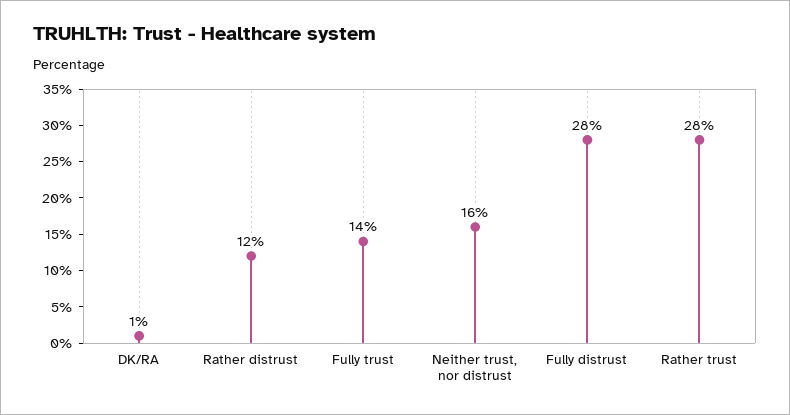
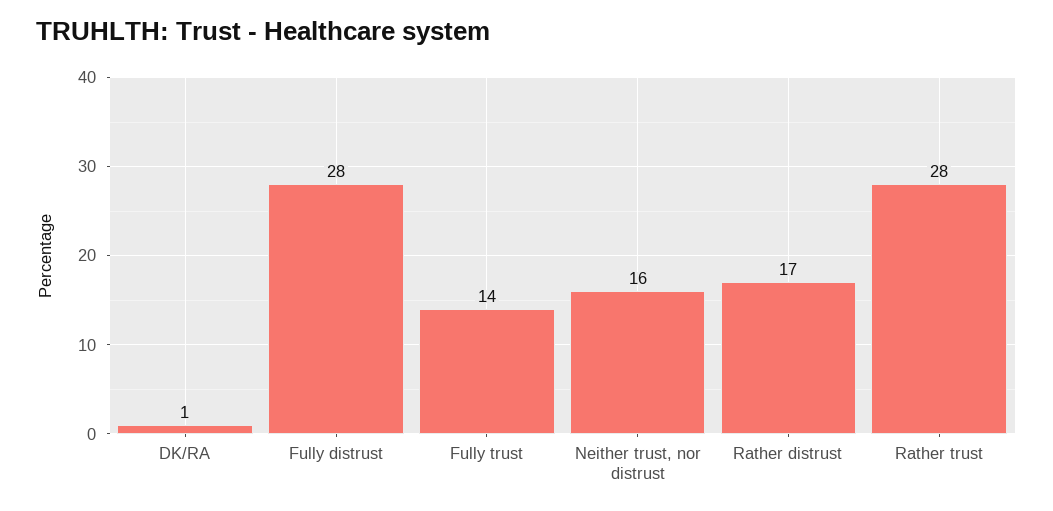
  {
    "DK/RA": 1,
-   "Rather distrust": 12,
+   "Rather distrust": 17,
    "Fully trust": 14,
    "Neither trust, nor distrust": 16,
    "Fully distrust": 28,
    "Rather trust": 28
  }

